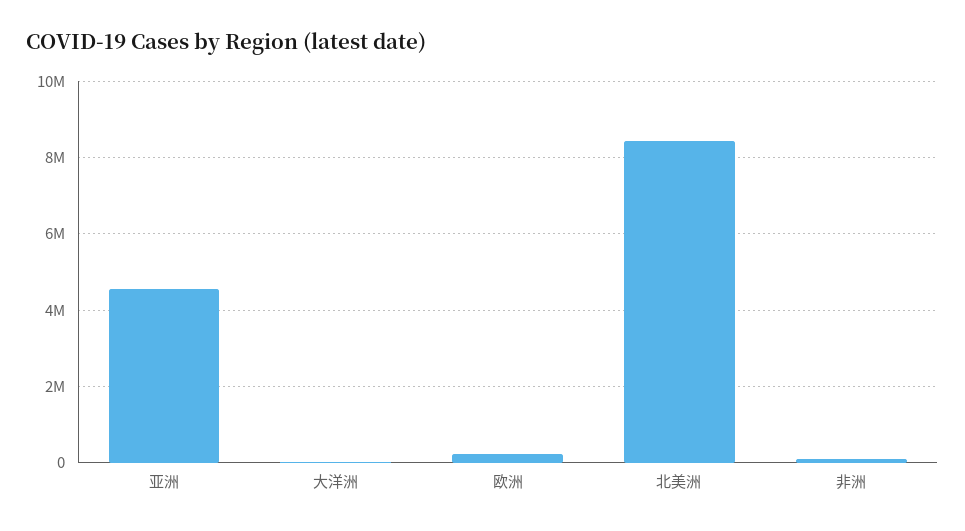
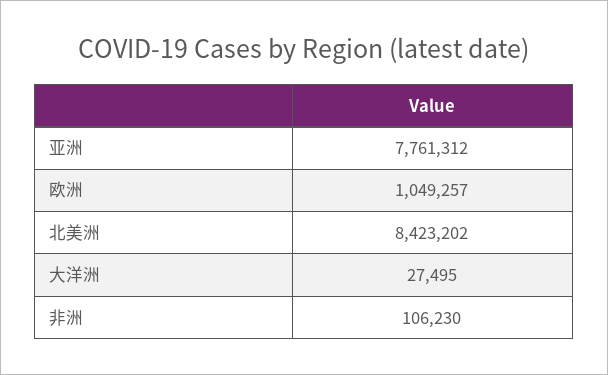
  {
-   "亚洲": 4600000,
+   "亚洲": 7761312,
    "大洋洲": 27495,
-   "欧洲": 200000,
+   "欧洲": 1049257,
    "北美洲": 8423202,
    "非洲": 106230
  }

